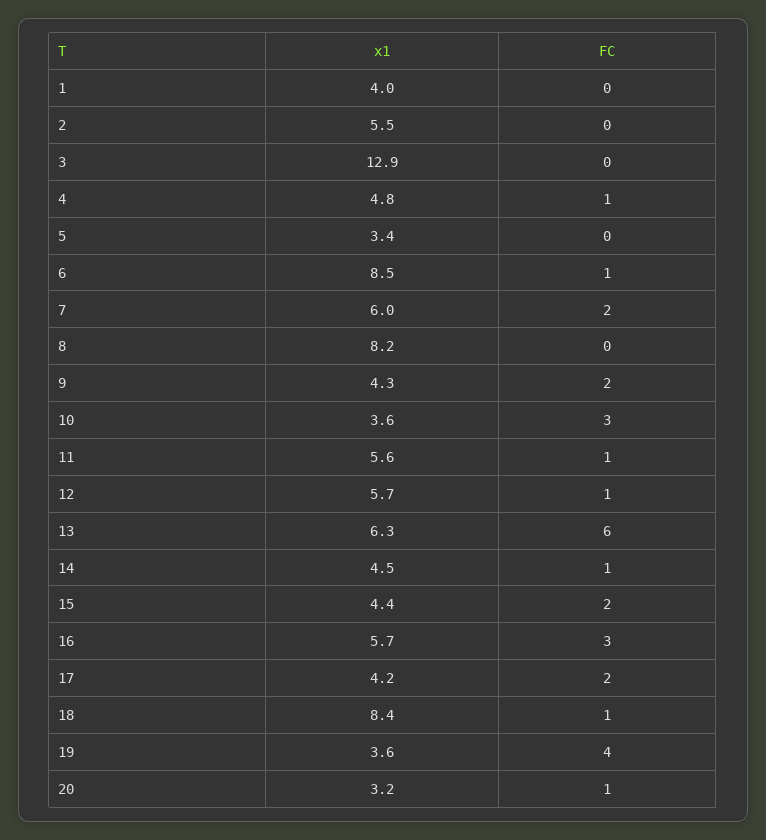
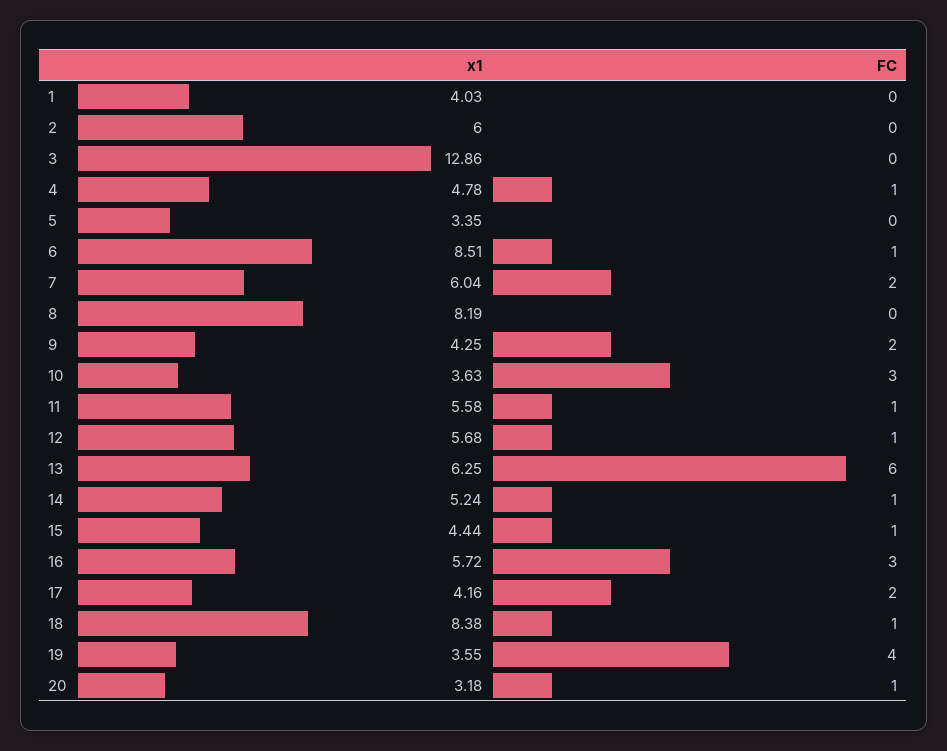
  {
    "x1": {
      "1": 4.03,
-     "2": 5.5,
+     "2": 6,
      "3": 12.86,
      "4": 4.78,
      "5": 3.35,
      "6": 8.51,
      "7": 6.04,
      "8": 8.19,
      "9": 4.25,
      "10": 3.63,
      "11": 5.58,
      "12": 5.68,
      "13": 6.25,
-     "14": 4.5,
+     "14": 5.24,
      "15": 4.44,
      "16": 5.72,
      "17": 4.16,
      "18": 8.38,
      "19": 3.55,
      "20": 3.18
    },
    "FC": {
      "1": 0,
      "2": 0,
      "3": 0,
      "4": 1,
      "5": 0,
      "6": 1,
      "7": 2,
      "8": 0,
      "9": 2,
      "10": 3,
      "11": 1,
      "12": 1,
      "13": 6,
      "14": 1,
-     "15": 2,
+     "15": 1,
      "16": 3,
      "17": 2,
      "18": 1,
      "19": 4,
      "20": 1
    }
  }

